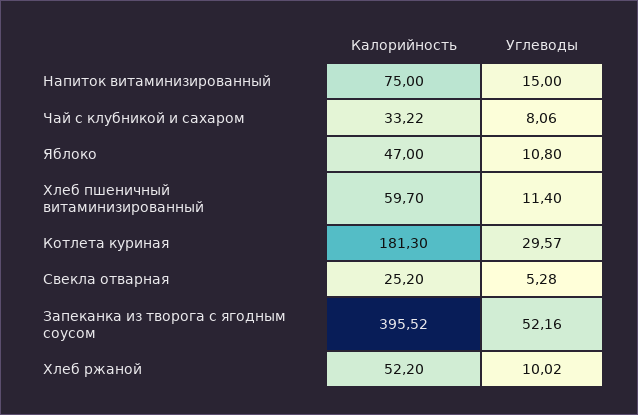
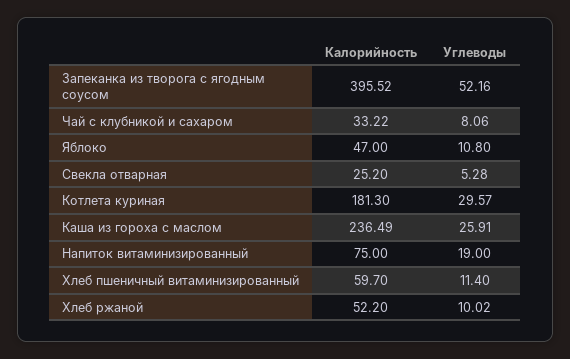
  {
    "Калорийность": {
      "Напиток витаминизированный": 75,
      "Чай с клубникой и сахаром": 33.22,
      "Яблоко": 47,
      "Хлеб пшеничный витаминизированный": 59.7,
      "Котлета куриная": 181.3,
      "Свекла отварная": 25.2,
      "Запеканка из творога с ягодным соусом": 395.52,
-     "Хлеб ржаной": 52.2
+     "Хлеб ржаной": 52.2,
+     "Каша из гороха с маслом": 236.49
    },
    "Углеводы": {
-     "Напиток витаминизированный": 15,
+     "Напиток витаминизированный": 19,
      "Чай с клубникой и сахаром": 8.06,
      "Яблоко": 10.8,
      "Хлеб пшеничный витаминизированный": 11.4,
      "Котлета куриная": 29.57,
      "Свекла отварная": 5.28,
      "Запеканка из творога с ягодным соусом": 52.16,
-     "Хлеб ржаной": 10.02
+     "Хлеб ржаной": 10.02,
+     "Каша из гороха с маслом": 25.91
    }
  }

